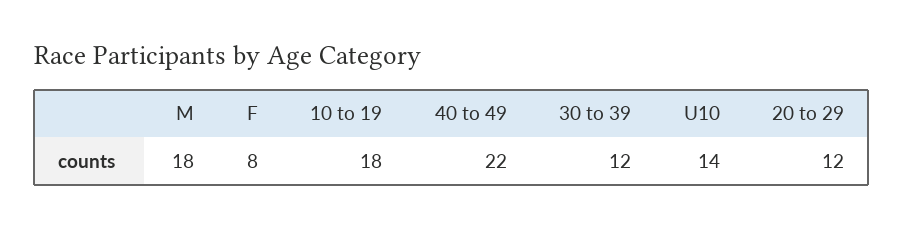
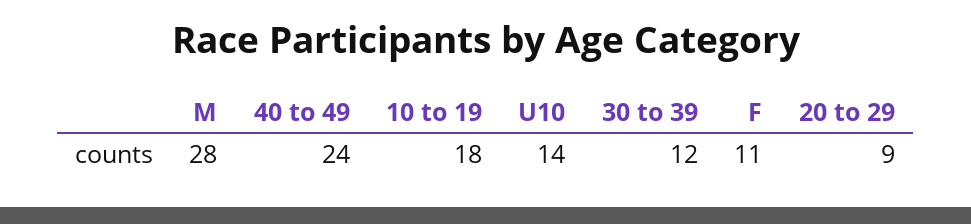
  {
-   "M": 18,
+   "M": 28,
-   "F": 8,
+   "F": 11,
    "10 to 19": 18,
-   "40 to 49": 22,
+   "40 to 49": 24,
    "30 to 39": 12,
    "U10": 14,
-   "20 to 29": 12
+   "20 to 29": 9
  }

